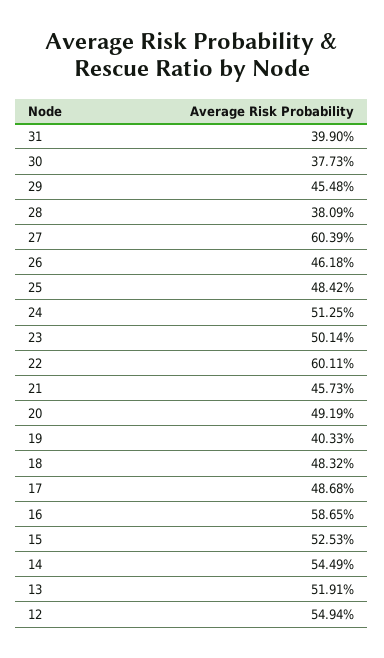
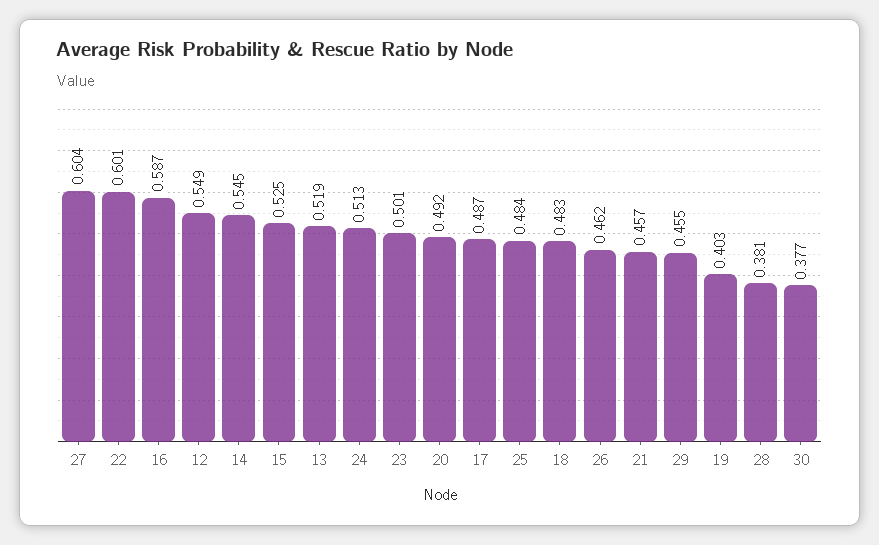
  {
-   "31": 0.399,
    "30": 0.3773,
    "29": 0.4548,
    "28": 0.3809,
    "27": 0.6039,
    "26": 0.4618,
    "25": 0.4842,
    "24": 0.5125,
    "23": 0.5014,
    "22": 0.6011,
    "21": 0.4573,
    "20": 0.4919,
    "19": 0.4033,
    "18": 0.4832,
    "17": 0.4868,
    "16": 0.5865,
    "15": 0.5253,
    "14": 0.5449,
    "13": 0.5191,
    "12": 0.5494
  }

